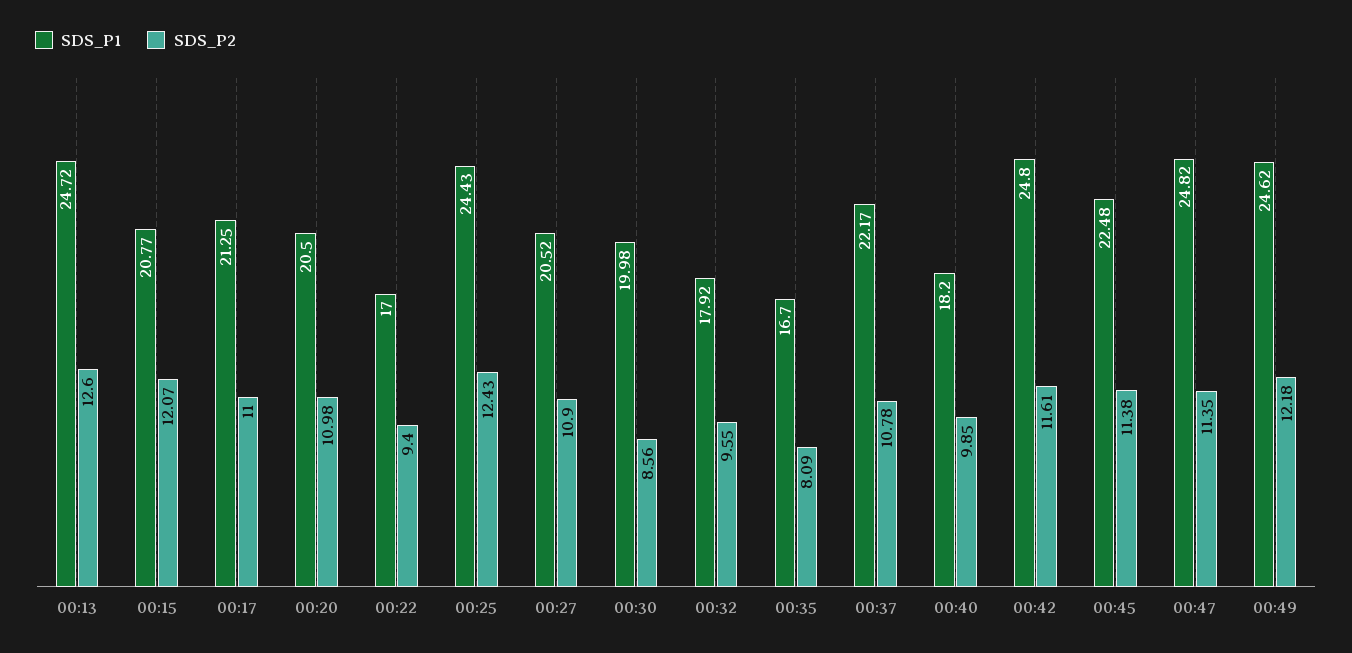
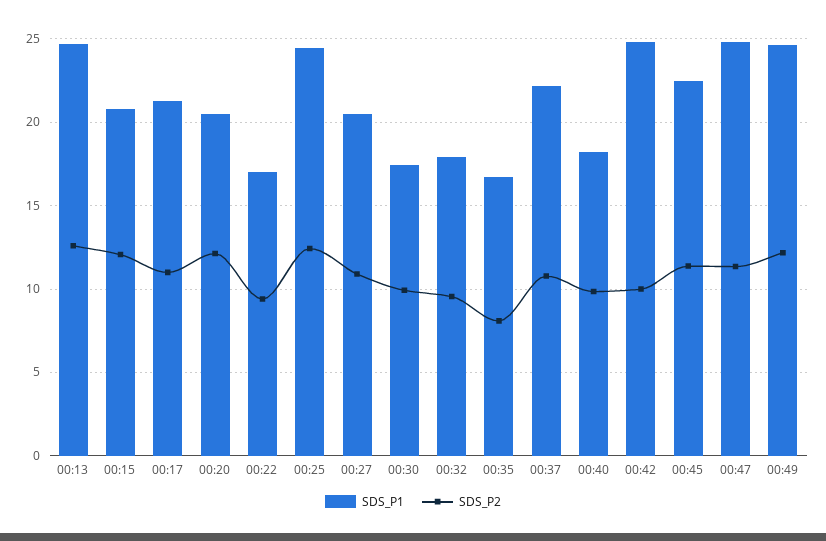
  {
    "SDS_P1": {
      "00:13": 24.72,
      "00:15": 20.77,
      "00:17": 21.25,
      "00:20": 20.5,
      "00:22": 17,
      "00:25": 24.43,
      "00:27": 20.52,
-     "00:30": 19.98,
+     "00:30": 17.5,
      "00:32": 17.92,
      "00:35": 16.7,
      "00:37": 22.17,
      "00:40": 18.2,
      "00:42": 24.8,
      "00:45": 22.48,
      "00:47": 24.82,
      "00:49": 24.62
    },
    "SDS_P2": {
      "00:13": 12.6,
      "00:15": 12.07,
      "00:17": 11,
-     "00:20": 10.98,
+     "00:20": 12,
      "00:22": 9.4,
      "00:25": 12.43,
      "00:27": 10.9,
-     "00:30": 8.56,
+     "00:30": 10,
      "00:32": 9.55,
      "00:35": 8.09,
      "00:37": 10.78,
      "00:40": 9.85,
-     "00:42": 11.61,
+     "00:42": 10,
      "00:45": 11.38,
      "00:47": 11.35,
      "00:49": 12.18
    }
  }

